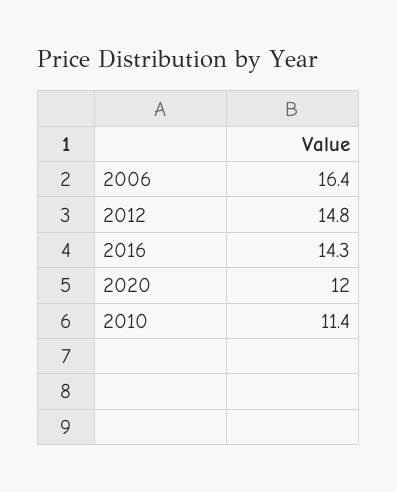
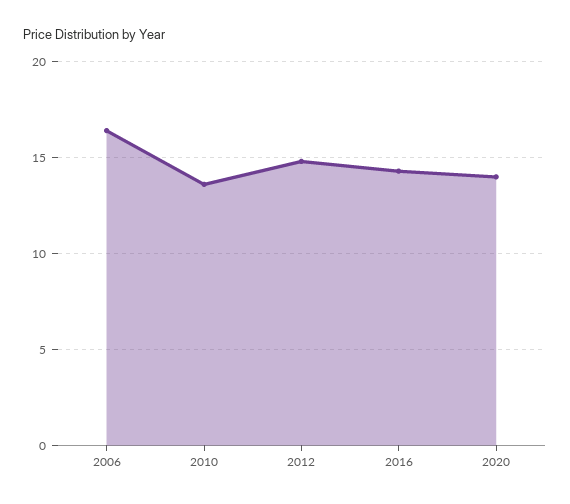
  {
    "2006": 16.4,
    "2012": 14.8,
    "2016": 14.3,
-   "2020": 12,
+   "2020": 14,
-   "2010": 11.4
+   "2010": 13.5
  }

